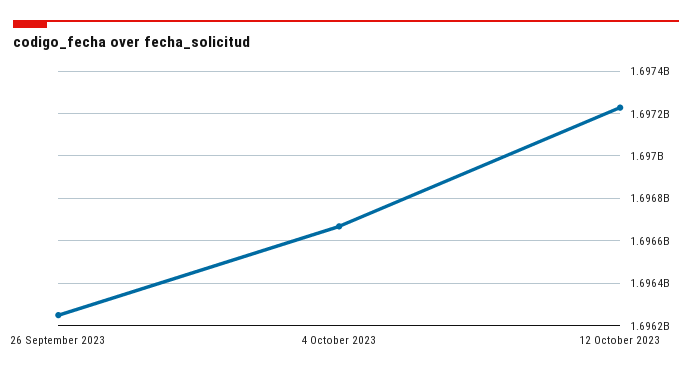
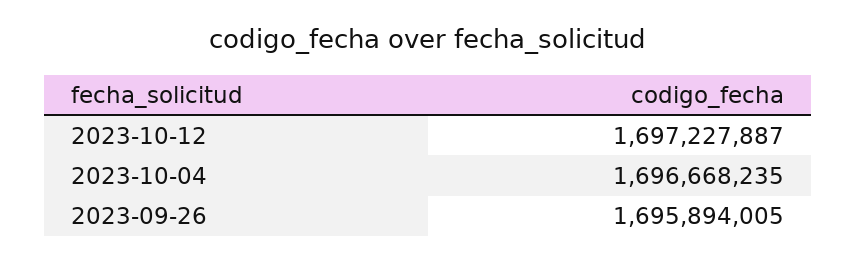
  {
-   "26 September 2023": 1696250000,
+   "26 September 2023": 1695894005,
    "4 October 2023": 1696668235,
    "12 October 2023": 1697227887
  }

